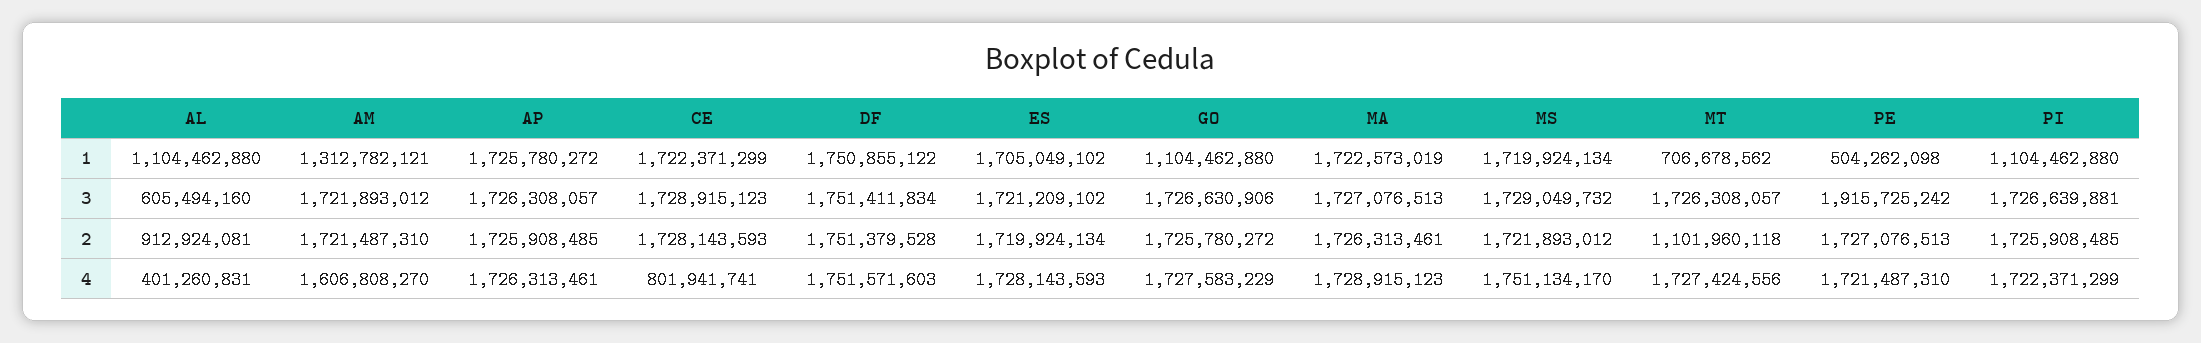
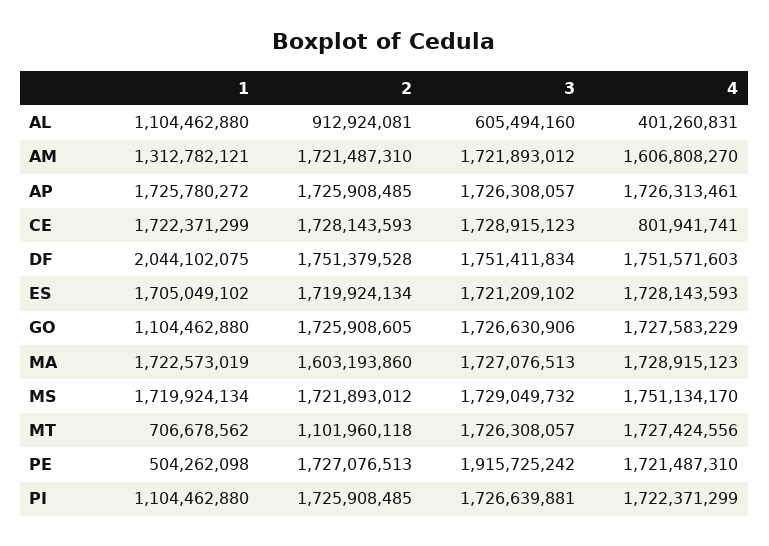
  {
    "AL": {
      "1": 1104462880,
      "3": 605494160,
      "2": 912924081,
      "4": 401260831
    },
    "AM": {
      "1": 1312782121,
      "3": 1721893012,
      "2": 1721487310,
      "4": 1606808270
    },
    "AP": {
      "1": 1725780272,
      "3": 1726308057,
      "2": 1725908485,
      "4": 1726313461
    },
    "CE": {
      "1": 1722371299,
      "3": 1728915123,
      "2": 1728143593,
      "4": 801941741
    },
    "DF": {
-     "1": 1750855122,
+     "1": 2044102075,
      "3": 1751411834,
      "2": 1751379528,
      "4": 1751571603
    },
    "ES": {
      "1": 1705049102,
      "3": 1721209102,
      "2": 1719924134,
      "4": 1728143593
    },
    "GO": {
      "1": 1104462880,
      "3": 1726630906,
-     "2": 1725780272,
+     "2": 1725908605,
      "4": 1727583229
    },
    "MA": {
      "1": 1722573019,
      "3": 1727076513,
-     "2": 1726313461,
+     "2": 1603193860,
      "4": 1728915123
    },
    "MS": {
      "1": 1719924134,
      "3": 1729049732,
      "2": 1721893012,
      "4": 1751134170
    },
    "MT": {
      "1": 706678562,
      "3": 1726308057,
      "2": 1101960118,
      "4": 1727424556
    },
    "PE": {
      "1": 504262098,
      "3": 1915725242,
      "2": 1727076513,
      "4": 1721487310
    },
    "PI": {
      "1": 1104462880,
      "3": 1726639881,
      "2": 1725908485,
      "4": 1722371299
    }
  }

